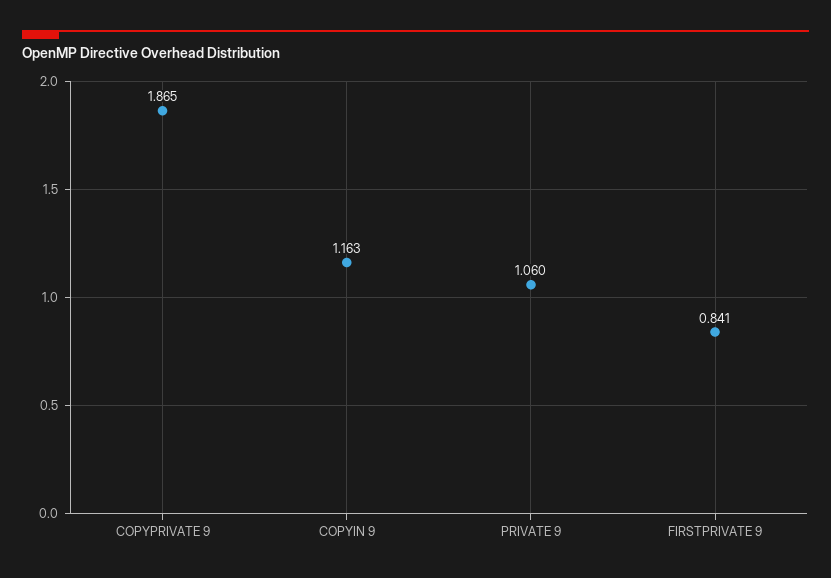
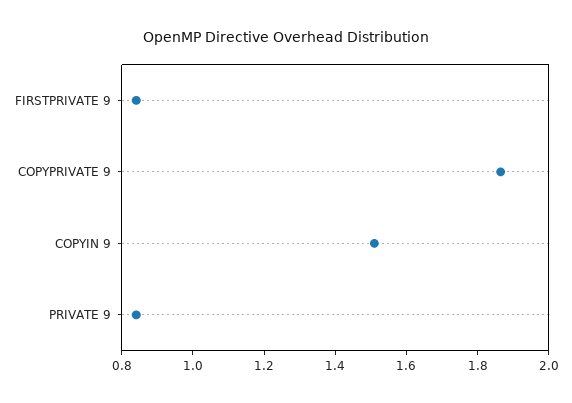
  {
    "COPYPRIVATE 9": 1.865,
-   "COPYIN 9": 1.163,
+   "COPYIN 9": 1.5,
-   "PRIVATE 9": 1.06,
+   "PRIVATE 9": 0.85,
    "FIRSTPRIVATE 9": 0.841
  }

